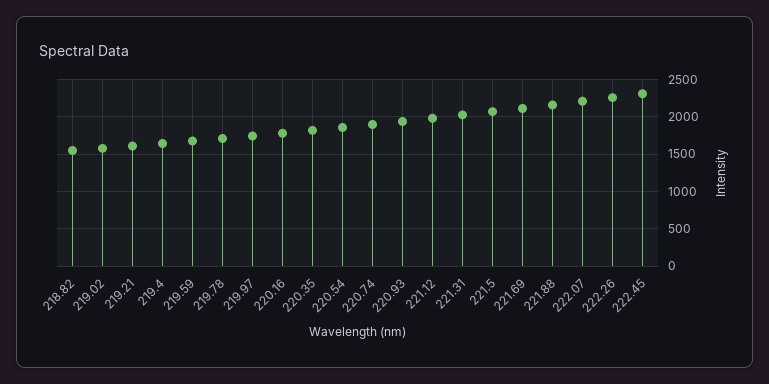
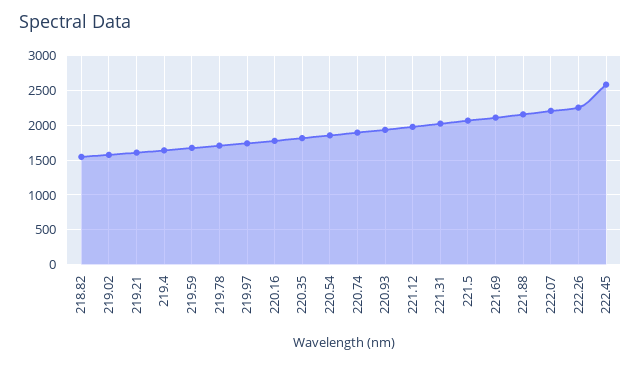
  {
    "218.82": 1500,
    "219.02": 1600,
    "219.21": 1600,
    "219.4": 1600,
    "219.59": 1700,
    "219.78": 1700,
    "219.97": 1700,
    "220.16": 1800,
    "220.35": 1800,
    "220.54": 1900,
    "220.74": 1900,
    "220.93": 1900,
    "221.12": 2000,
    "221.31": 2000,
    "221.5": 2100,
    "221.69": 2100,
    "221.88": 2200,
    "222.07": 2200,
    "222.26": 2300,
-   "222.45": 2300
+   "222.45": 2600
  }

